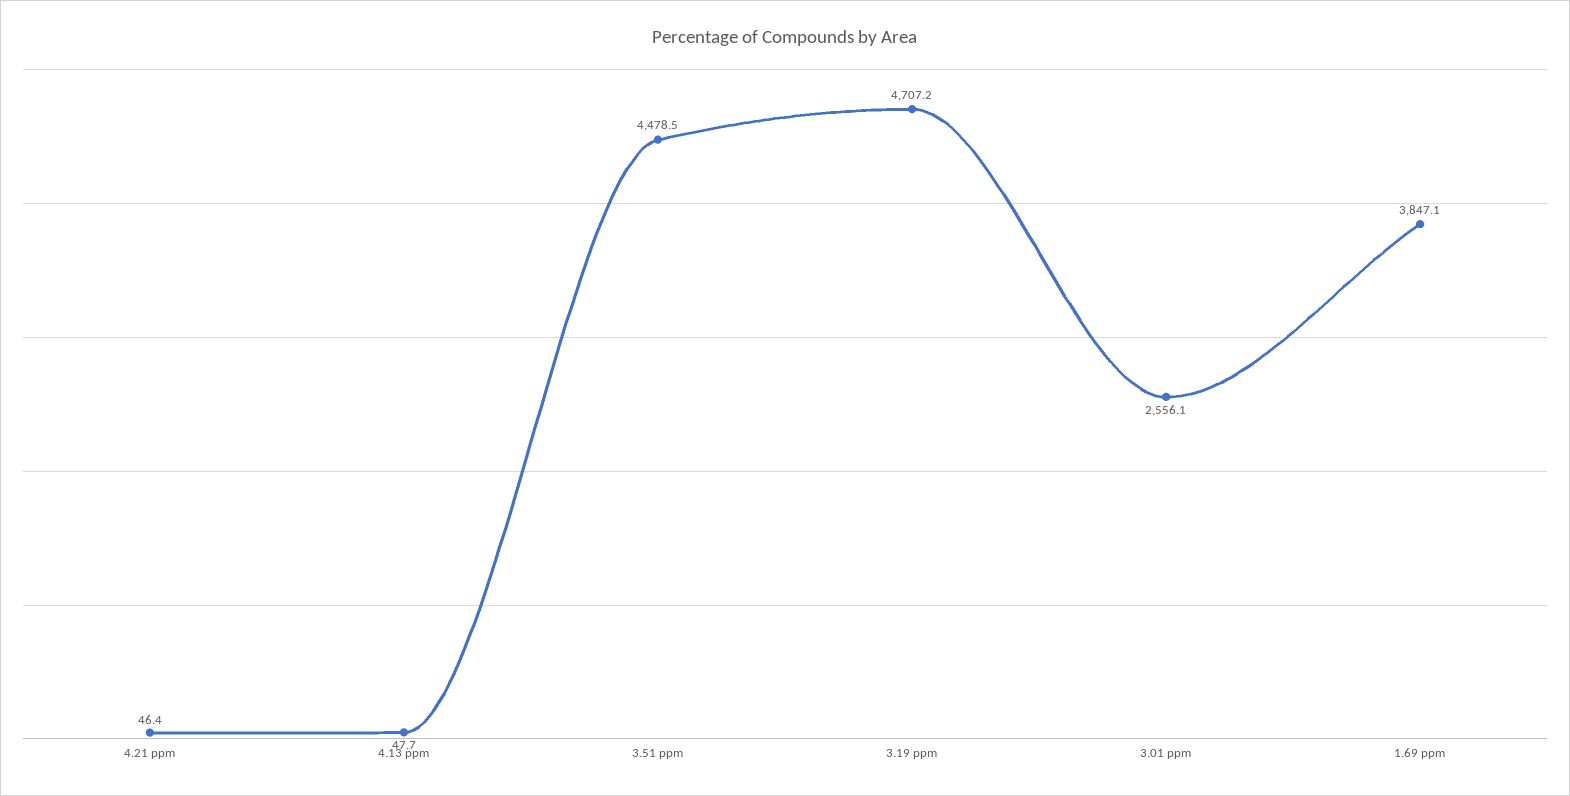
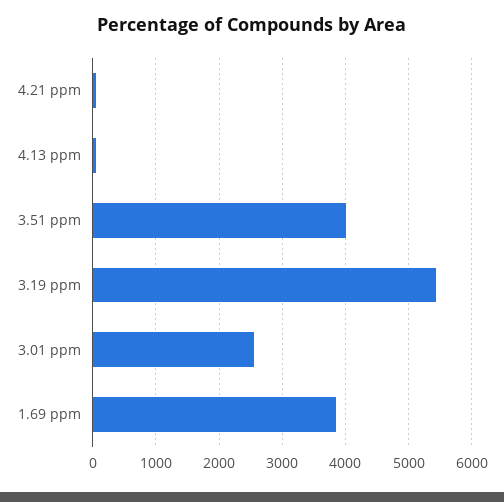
  {
    "4.21 ppm": 46.4,
    "4.13 ppm": 47.7,
-   "3.51 ppm": 4478.5,
+   "3.51 ppm": 4000,
-   "3.19 ppm": 4707.2,
+   "3.19 ppm": 5400,
    "3.01 ppm": 2556.1,
    "1.69 ppm": 3847.1
  }

